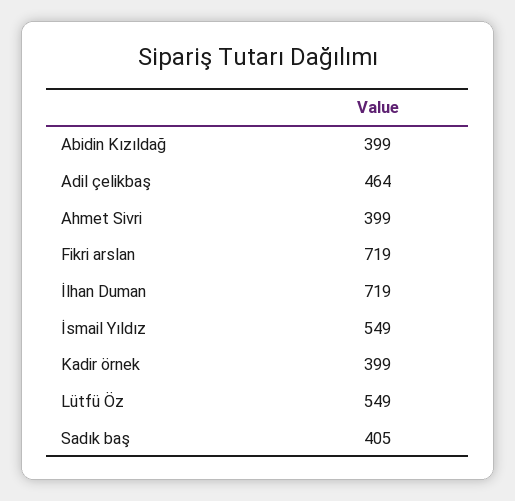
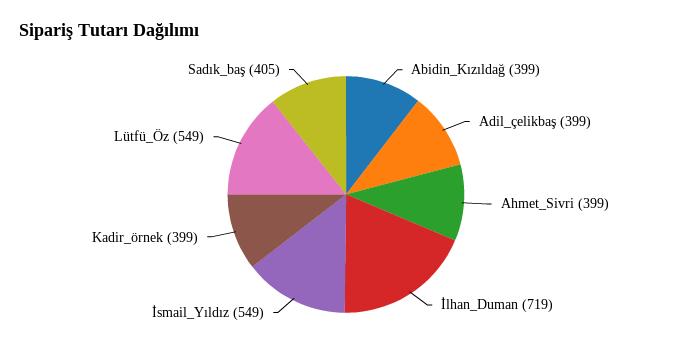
  {
    "Abidin Kızıldağ": 399,
-   "Adil çelikbaş": 464,
+   "Adil çelikbaş": 399,
    "Ahmet Sivri": 399,
-   "Fikri arslan": 719,
    "İlhan Duman": 719,
    "İsmail Yıldız": 549,
    "Kadir örnek": 399,
    "Lütfü Öz": 549,
    "Sadık baş": 405
  }

